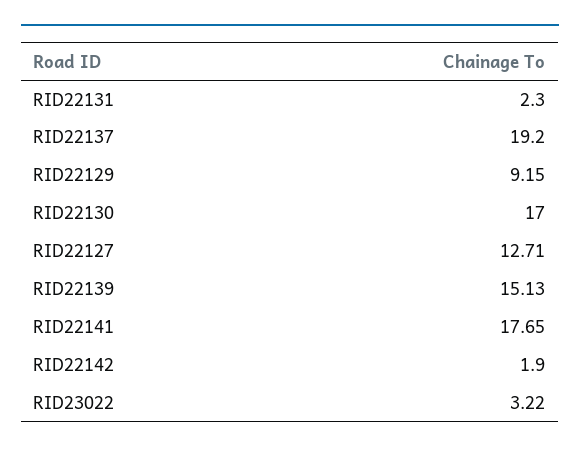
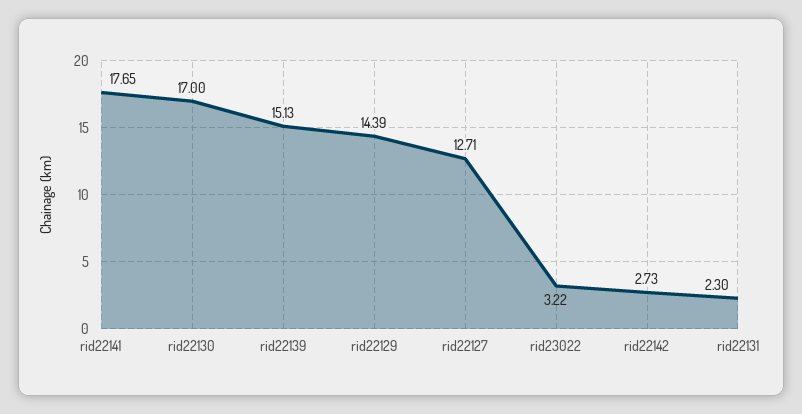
  {
    "RID22131": 2.3,
-   "RID22137": 19.2,
-   "RID22129": 9.15,
+   "RID22129": 14.39,
    "RID22130": 17,
    "RID22127": 12.71,
    "RID22139": 15.13,
    "RID22141": 17.65,
-   "RID22142": 1.9,
+   "RID22142": 2.73,
    "RID23022": 3.22
  }

